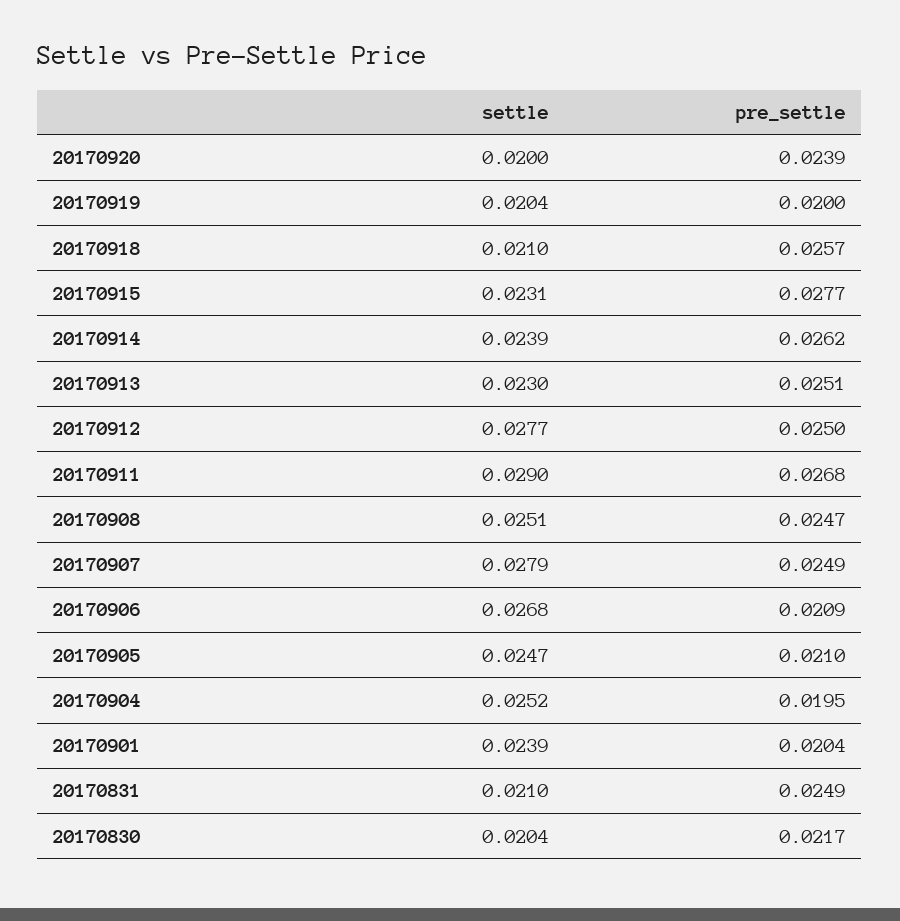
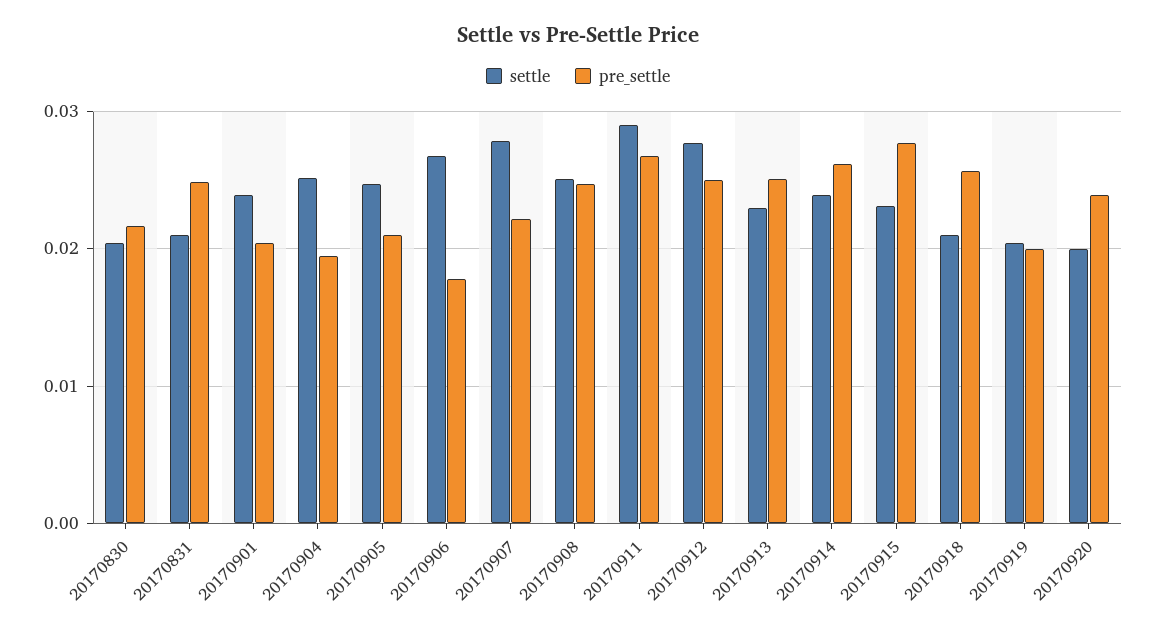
  {
    "settle": {
      "20170920": 0.02,
      "20170919": 0.0204,
      "20170918": 0.021,
      "20170915": 0.0231,
      "20170914": 0.0239,
      "20170913": 0.023,
      "20170912": 0.0277,
      "20170911": 0.029,
      "20170908": 0.0251,
      "20170907": 0.0279,
      "20170906": 0.0268,
      "20170905": 0.0247,
      "20170904": 0.0252,
      "20170901": 0.0239,
      "20170831": 0.021,
      "20170830": 0.0204
    },
    "pre_settle": {
      "20170920": 0.0239,
      "20170919": 0.02,
      "20170918": 0.0257,
      "20170915": 0.0277,
      "20170914": 0.0262,
      "20170913": 0.0251,
      "20170912": 0.025,
      "20170911": 0.0268,
      "20170908": 0.0247,
-     "20170907": 0.0249,
+     "20170907": 0.022,
-     "20170906": 0.0209,
+     "20170906": 0.018,
      "20170905": 0.021,
      "20170904": 0.0195,
      "20170901": 0.0204,
      "20170831": 0.0249,
      "20170830": 0.0217
    }
  }

